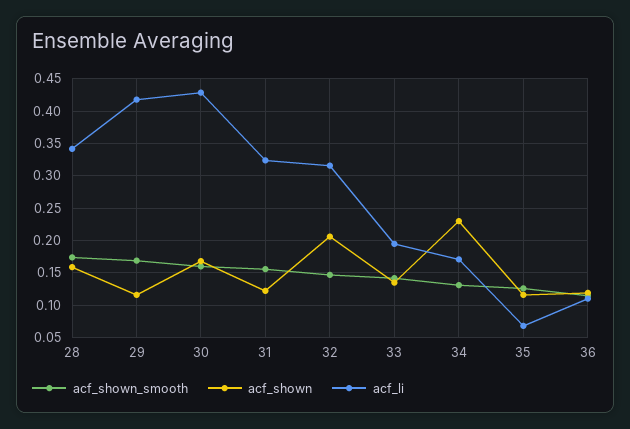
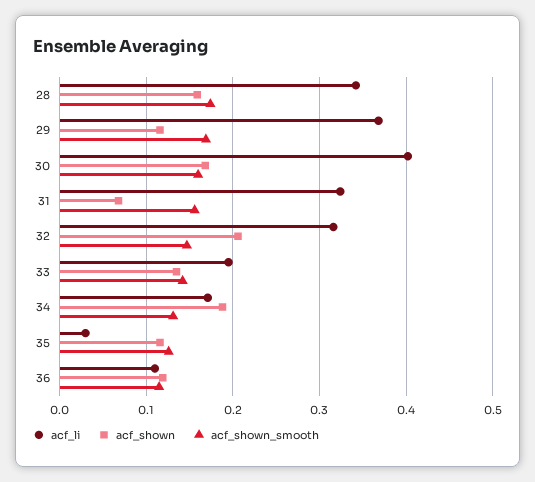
  {
    "acf_shown_smooth": {
      "28": 0.17,
      "29": 0.17,
      "30": 0.16,
      "31": 0.16,
      "32": 0.15,
      "33": 0.14,
      "34": 0.13,
      "35": 0.13,
      "36": 0.12
    },
    "acf_shown": {
      "28": 0.16,
      "29": 0.12,
      "30": 0.17,
-     "31": 0.12,
+     "31": 0.07,
      "32": 0.21,
      "33": 0.14,
-     "34": 0.23,
+     "34": 0.19,
      "35": 0.12,
      "36": 0.12
    },
    "acf_li": {
      "28": 0.34,
-     "29": 0.42,
+     "29": 0.37,
-     "30": 0.43,
+     "30": 0.4,
      "31": 0.32,
      "32": 0.32,
      "33": 0.2,
      "34": 0.17,
-     "35": 0.07,
+     "35": 0.03,
      "36": 0.11
    }
  }

